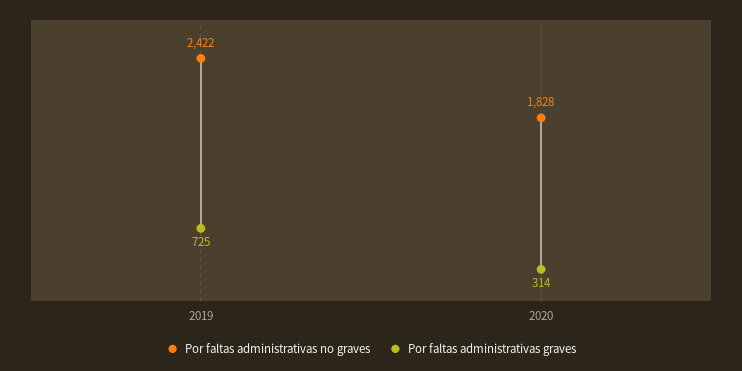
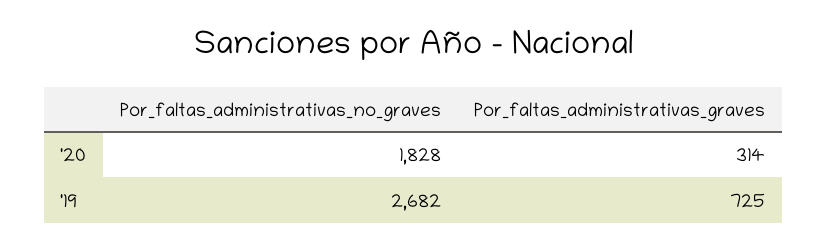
  {
    "Por faltas administrativas no graves": {
-     "2019": 2422,
+     "2019": 2682,
      "2020": 1828
    },
    "Por faltas administrativas graves": {
      "2019": 725,
      "2020": 314
    }
  }

